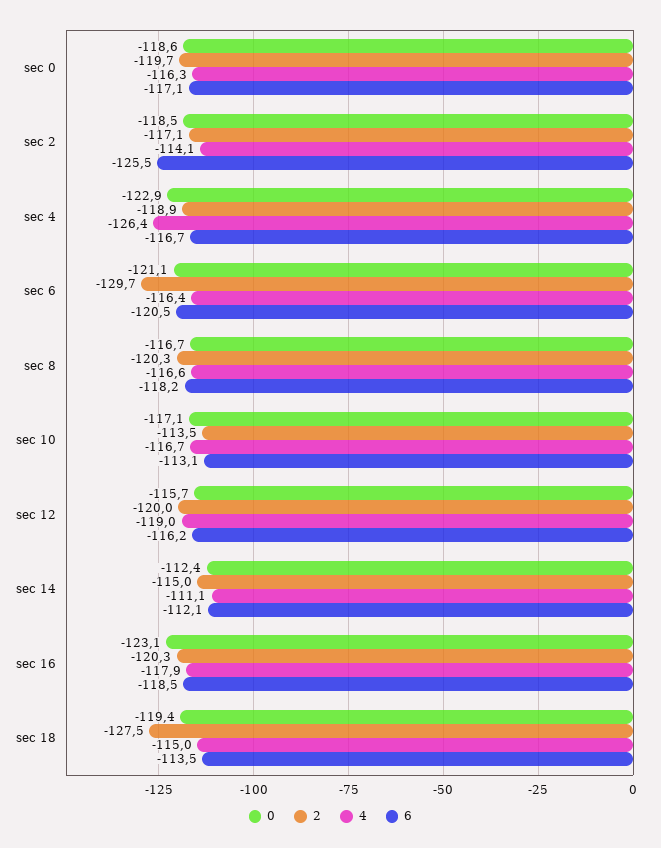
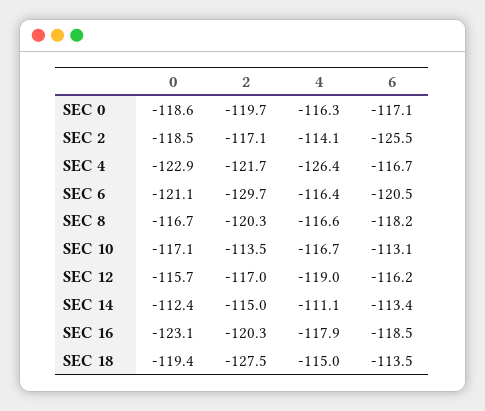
  {
    "0": {
      "sec 0": -118.6,
      "sec 2": -118.5,
      "sec 4": -122.9,
      "sec 6": -121.1,
      "sec 8": -116.7,
      "sec 10": -117.1,
      "sec 12": -115.7,
      "sec 14": -112.4,
      "sec 16": -123.1,
      "sec 18": -119.4
    },
    "2": {
      "sec 0": -119.7,
      "sec 2": -117.1,
-     "sec 4": -118.9,
+     "sec 4": -121.7,
      "sec 6": -129.7,
      "sec 8": -120.3,
      "sec 10": -113.5,
-     "sec 12": -120,
+     "sec 12": -117,
      "sec 14": -115,
      "sec 16": -120.3,
      "sec 18": -127.5
    },
    "4": {
      "sec 0": -116.3,
      "sec 2": -114.1,
      "sec 4": -126.4,
      "sec 6": -116.4,
      "sec 8": -116.6,
      "sec 10": -116.7,
      "sec 12": -119,
      "sec 14": -111.1,
      "sec 16": -117.9,
      "sec 18": -115
    },
    "6": {
      "sec 0": -117.1,
      "sec 2": -125.5,
      "sec 4": -116.7,
      "sec 6": -120.5,
      "sec 8": -118.2,
      "sec 10": -113.1,
      "sec 12": -116.2,
-     "sec 14": -112.1,
+     "sec 14": -113.4,
      "sec 16": -118.5,
      "sec 18": -113.5
    }
  }

